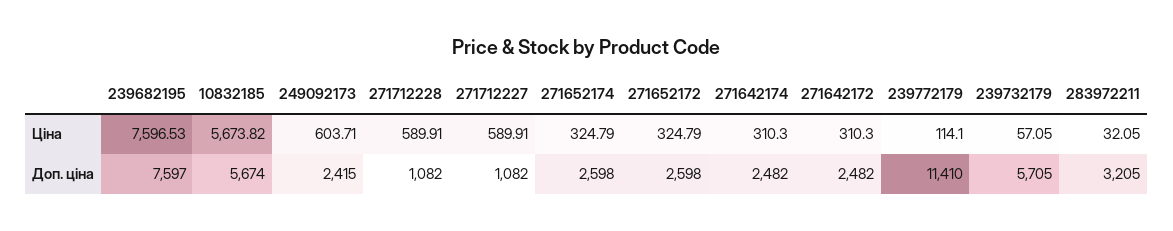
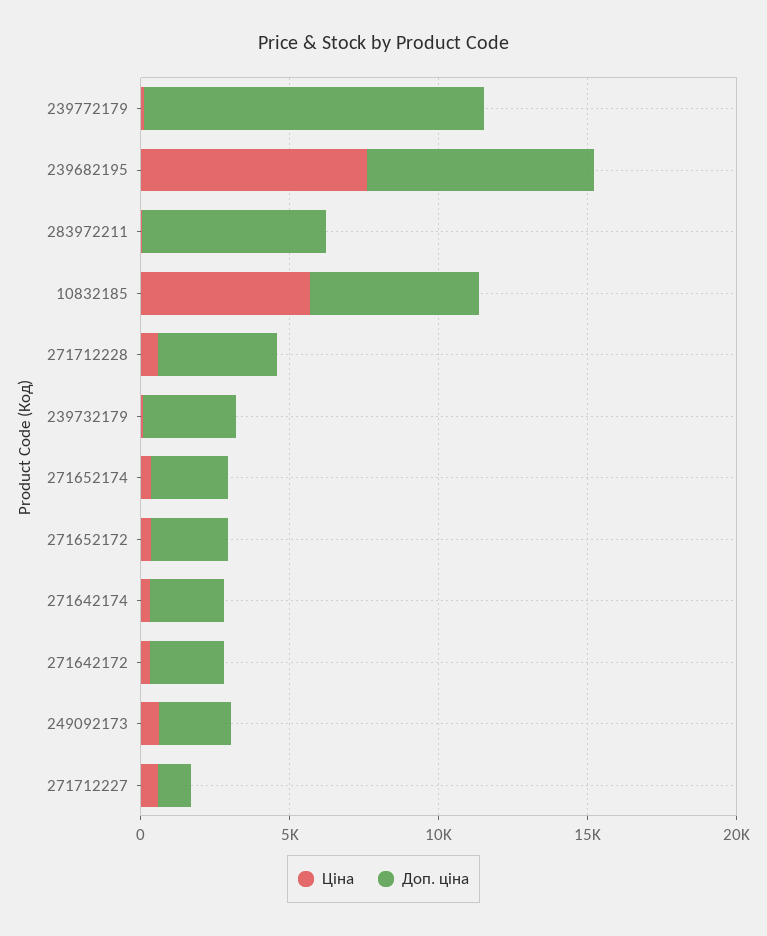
  {
    "Ціна": {
      "239682195": 7596.53,
      "10832185": 5673.82,
      "249092173": 603.71,
      "271712228": 589.91,
      "271712227": 589.91,
      "271652174": 324.79,
      "271652172": 324.79,
      "271642174": 310.3,
      "271642172": 310.3,
      "239772179": 114.1,
      "239732179": 57.05,
      "283972211": 32.05
    },
    "Доп. ціна": {
      "239682195": 7597,
      "10832185": 5674,
      "249092173": 2415,
-     "271712228": 1082,
+     "271712228": 4000,
      "271712227": 1082,
      "271652174": 2598,
      "271652172": 2598,
      "271642174": 2482,
      "271642172": 2482,
      "239772179": 11410,
-     "239732179": 5705,
+     "239732179": 3000,
-     "283972211": 3205
+     "283972211": 6000
    }
  }

